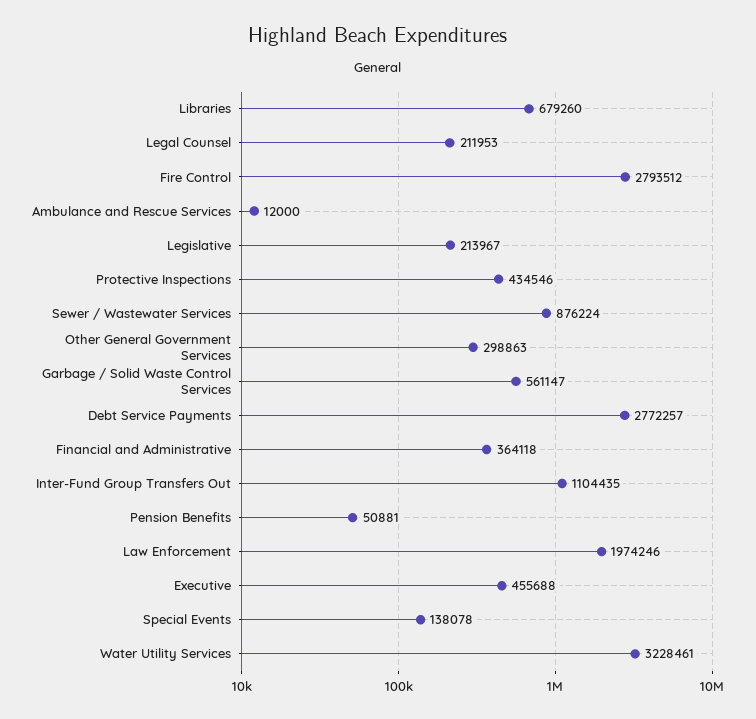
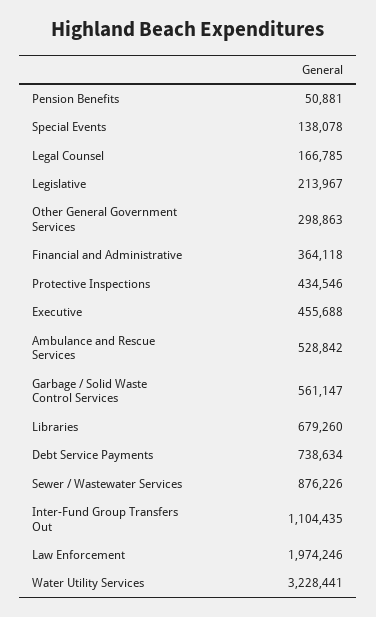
  {
    "Libraries": 679260,
-   "Legal Counsel": 211953,
+   "Legal Counsel": 166785,
-   "Fire Control": 2793512,
-   "Ambulance and Rescue Services": 12000,
+   "Ambulance and Rescue Services": 528842,
    "Legislative": 213967,
    "Protective Inspections": 434546,
-   "Sewer / Wastewater Services": 876224,
+   "Sewer / Wastewater Services": 876226,
    "Other General Government Services": 298863,
    "Garbage / Solid Waste Control Services": 561147,
-   "Debt Service Payments": 2772257,
+   "Debt Service Payments": 738634,
    "Financial and Administrative": 364118,
    "Inter-Fund Group Transfers Out": 1104435,
    "Pension Benefits": 50881,
    "Law Enforcement": 1974246,
    "Executive": 455688,
    "Special Events": 138078,
-   "Water Utility Services": 3228461
+   "Water Utility Services": 3228441
  }

